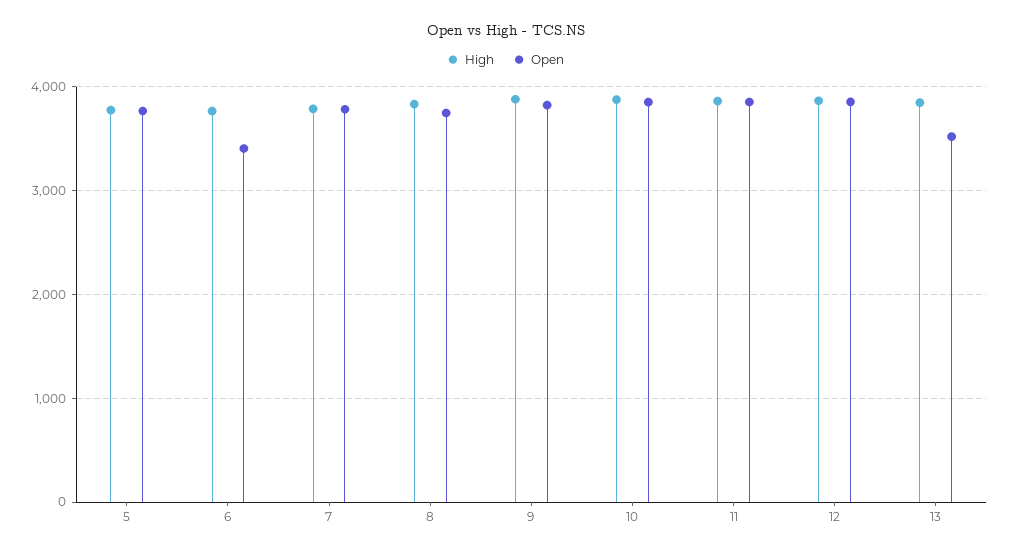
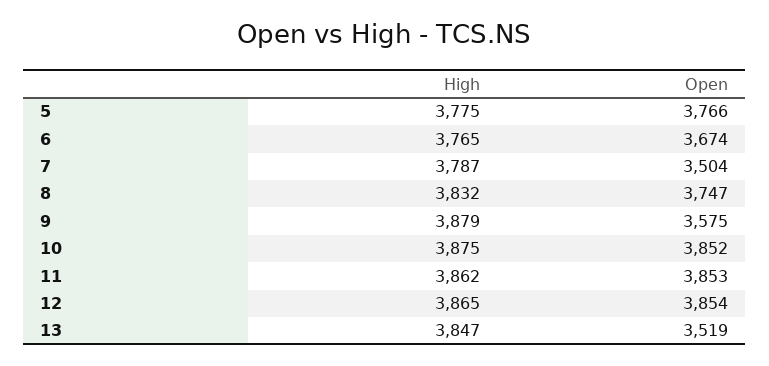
  {
    "High": {
      "5": 3775,
      "6": 3765,
      "7": 3787,
      "8": 3832,
      "9": 3879,
      "10": 3875,
      "11": 3862,
      "12": 3865,
      "13": 3847
    },
    "Open": {
      "5": 3766,
-     "6": 3400,
+     "6": 3674,
-     "7": 3800,
+     "7": 3504,
      "8": 3747,
-     "9": 3800,
+     "9": 3575,
      "10": 3852,
      "11": 3853,
      "12": 3854,
      "13": 3519
    }
  }

